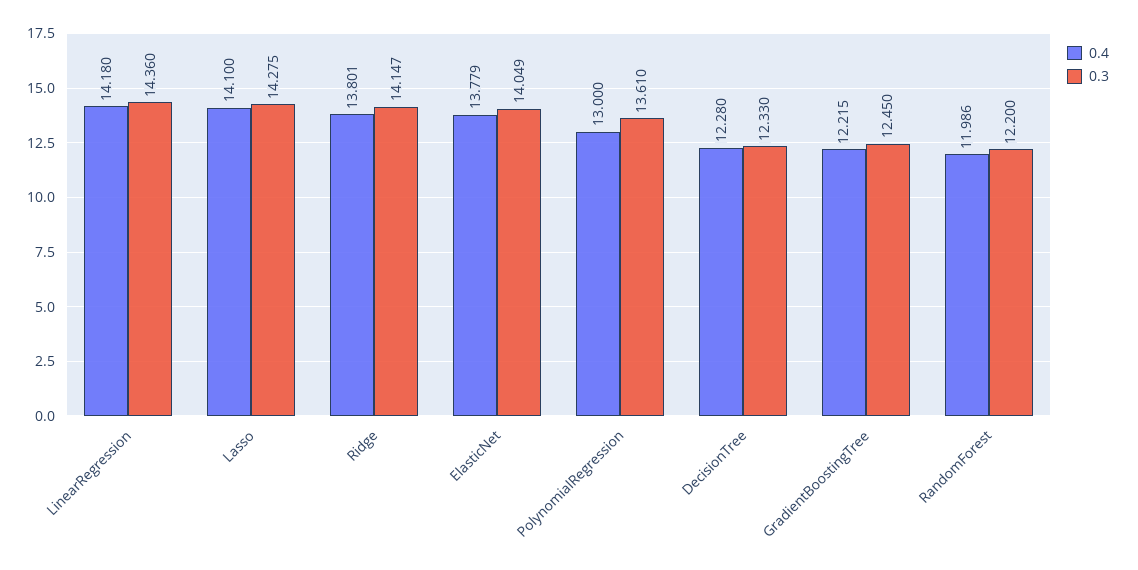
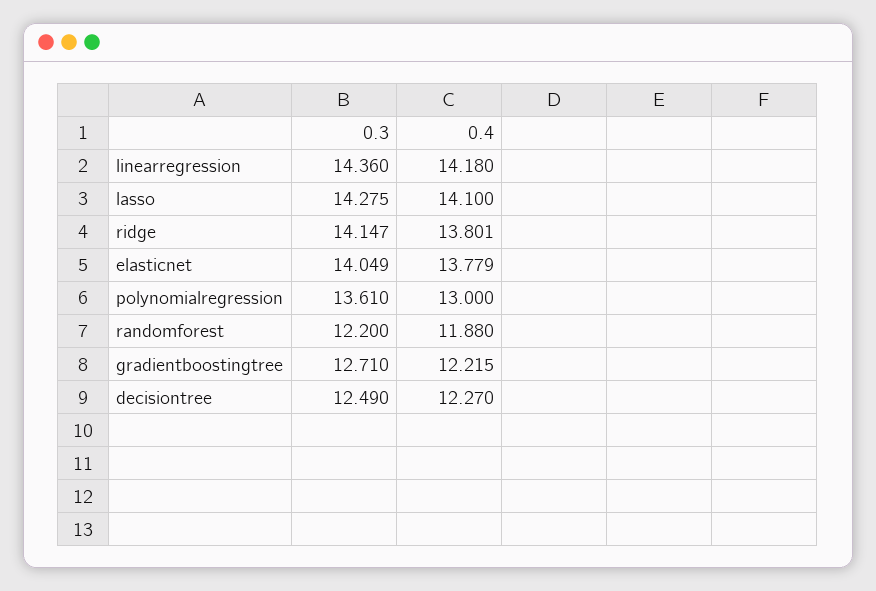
  {
    "0.4": {
      "LinearRegression": 14.18,
      "Lasso": 14.1,
      "Ridge": 13.801,
      "ElasticNet": 13.779,
      "PolynomialRegression": 13,
-     "DecisionTree": 12.28,
+     "DecisionTree": 12.27,
      "GradientBoostingTree": 12.215,
-     "RandomForest": 11.986
+     "RandomForest": 11.88
    },
    "0.3": {
      "LinearRegression": 14.36,
      "Lasso": 14.275,
      "Ridge": 14.147,
      "ElasticNet": 14.049,
      "PolynomialRegression": 13.61,
-     "DecisionTree": 12.33,
+     "DecisionTree": 12.49,
-     "GradientBoostingTree": 12.45,
+     "GradientBoostingTree": 12.71,
      "RandomForest": 12.2
    }
  }

